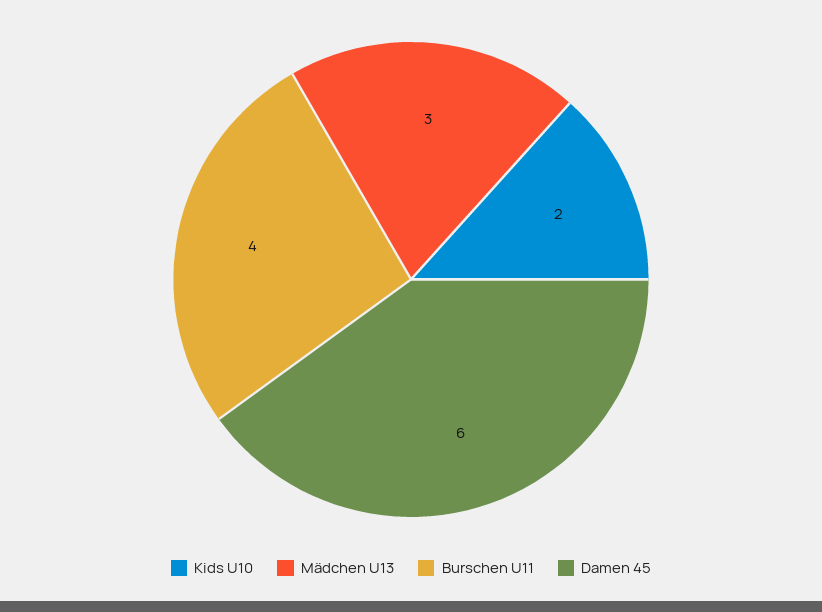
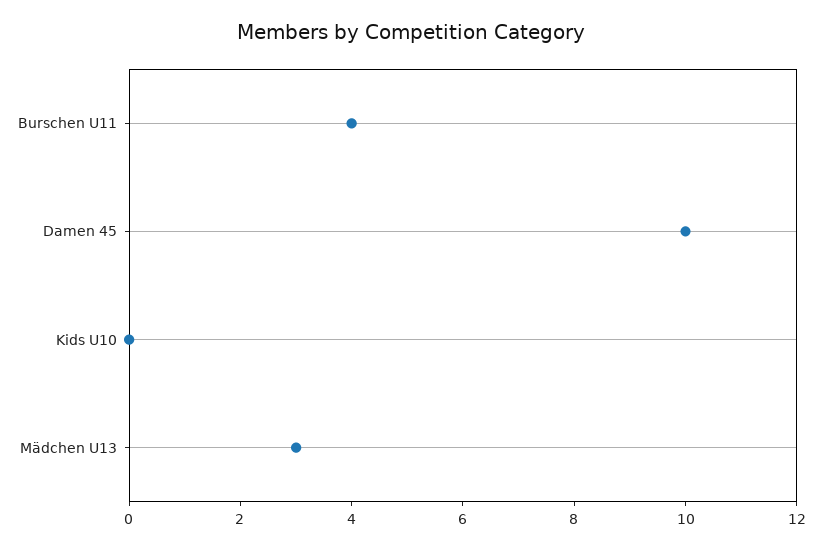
  {
-   "Kids U10": 2,
+   "Kids U10": 0,
    "Mädchen U13": 3,
    "Burschen U11": 4,
-   "Damen 45": 6
+   "Damen 45": 10
  }

